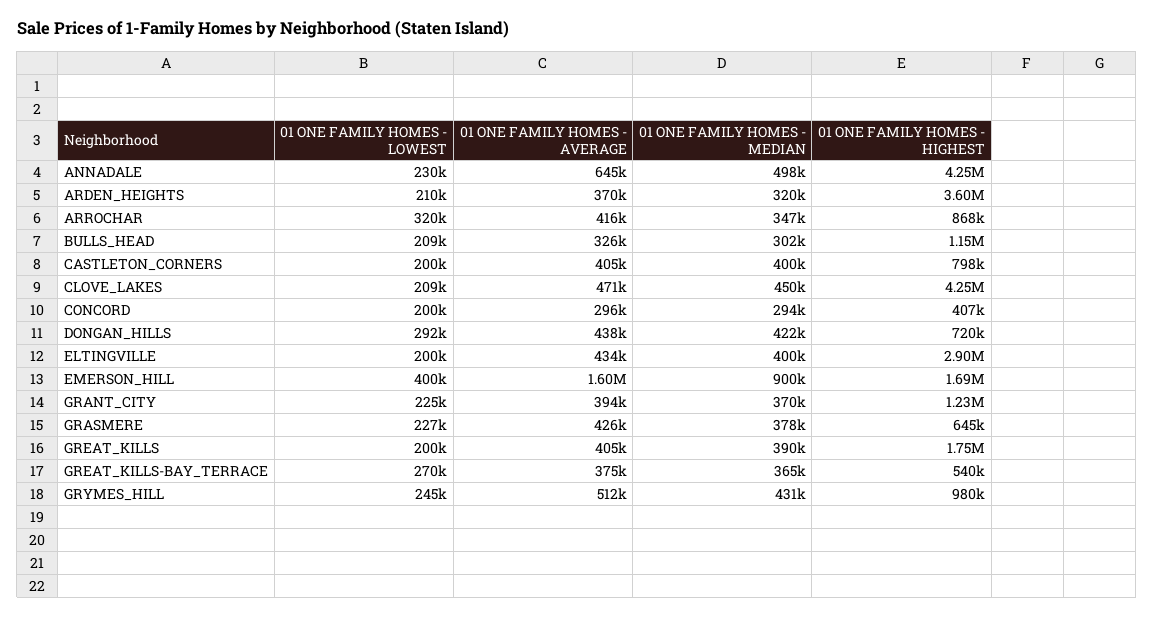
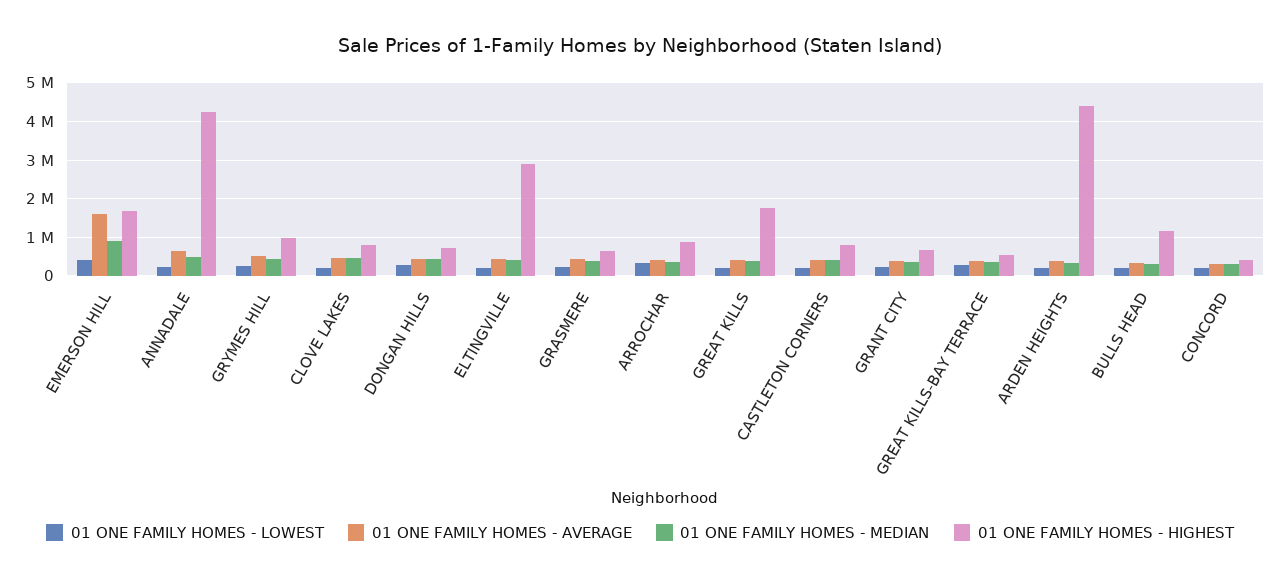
  {
    "01 ONE FAMILY HOMES - LOWEST": {
      "ANNADALE": 230000,
      "ARDEN_HEIGHTS": 210000,
      "ARROCHAR": 320000,
      "BULLS_HEAD": 209000,
      "CASTLETON_CORNERS": 200000,
      "CLOVE_LAKES": 209000,
      "CONCORD": 200000,
      "DONGAN_HILLS": 292000,
      "ELTINGVILLE": 200000,
      "EMERSON_HILL": 400000,
      "GRANT_CITY": 225000,
      "GRASMERE": 227000,
      "GREAT_KILLS": 200000,
      "GREAT_KILLS-BAY_TERRACE": 270000,
      "GRYMES_HILL": 245000
    },
    "01 ONE FAMILY HOMES - AVERAGE": {
      "ANNADALE": 645000,
      "ARDEN_HEIGHTS": 370000,
      "ARROCHAR": 416000,
      "BULLS_HEAD": 326000,
      "CASTLETON_CORNERS": 405000,
      "CLOVE_LAKES": 471000,
      "CONCORD": 296000,
      "DONGAN_HILLS": 438000,
      "ELTINGVILLE": 434000,
      "EMERSON_HILL": 1600000,
      "GRANT_CITY": 394000,
      "GRASMERE": 426000,
      "GREAT_KILLS": 405000,
      "GREAT_KILLS-BAY_TERRACE": 375000,
      "GRYMES_HILL": 512000
    },
    "01 ONE FAMILY HOMES - MEDIAN": {
      "ANNADALE": 498000,
      "ARDEN_HEIGHTS": 320000,
      "ARROCHAR": 347000,
      "BULLS_HEAD": 302000,
      "CASTLETON_CORNERS": 400000,
      "CLOVE_LAKES": 450000,
      "CONCORD": 294000,
      "DONGAN_HILLS": 422000,
      "ELTINGVILLE": 400000,
      "EMERSON_HILL": 900000,
      "GRANT_CITY": 370000,
      "GRASMERE": 378000,
      "GREAT_KILLS": 390000,
      "GREAT_KILLS-BAY_TERRACE": 365000,
      "GRYMES_HILL": 431000
    },
    "01 ONE FAMILY HOMES - HIGHEST": {
      "ANNADALE": 4250000,
-     "ARDEN_HEIGHTS": 3600000,
+     "ARDEN_HEIGHTS": 4400000,
      "ARROCHAR": 868000,
      "BULLS_HEAD": 1150000,
      "CASTLETON_CORNERS": 798000,
-     "CLOVE_LAKES": 4250000,
+     "CLOVE_LAKES": 800000,
      "CONCORD": 407000,
      "DONGAN_HILLS": 720000,
      "ELTINGVILLE": 2900000,
      "EMERSON_HILL": 1690000,
-     "GRANT_CITY": 1230000,
+     "GRANT_CITY": 600000,
      "GRASMERE": 645000,
      "GREAT_KILLS": 1750000,
      "GREAT_KILLS-BAY_TERRACE": 540000,
      "GRYMES_HILL": 980000
    }
  }

